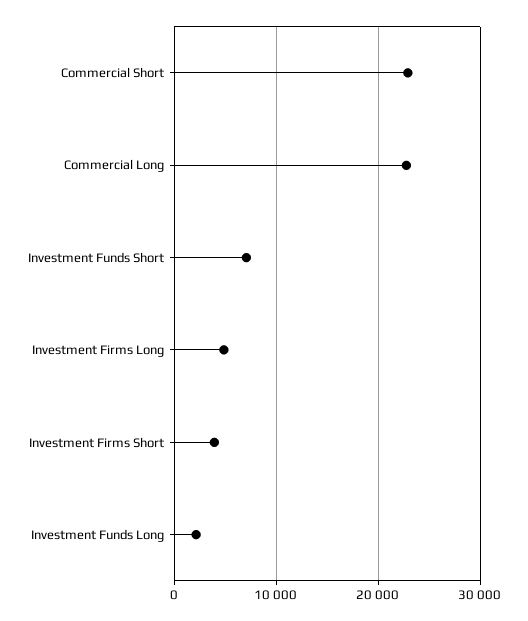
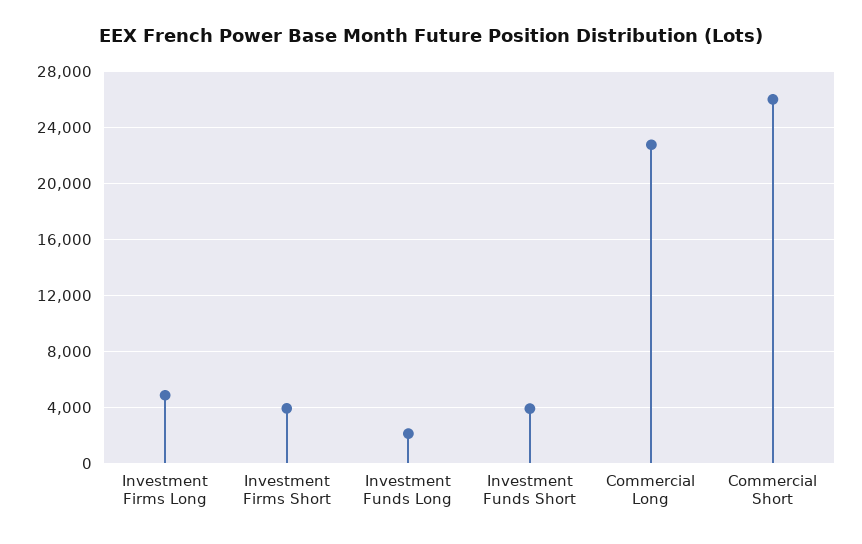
  {
-   "Commercial Short": 23000,
+   "Commercial Short": 26000,
    "Commercial Long": 23000,
-   "Investment Funds Short": 7000,
+   "Investment Funds Short": 4000,
    "Investment Firms Long": 5000,
    "Investment Firms Short": 4000,
    "Investment Funds Long": 2000
  }

